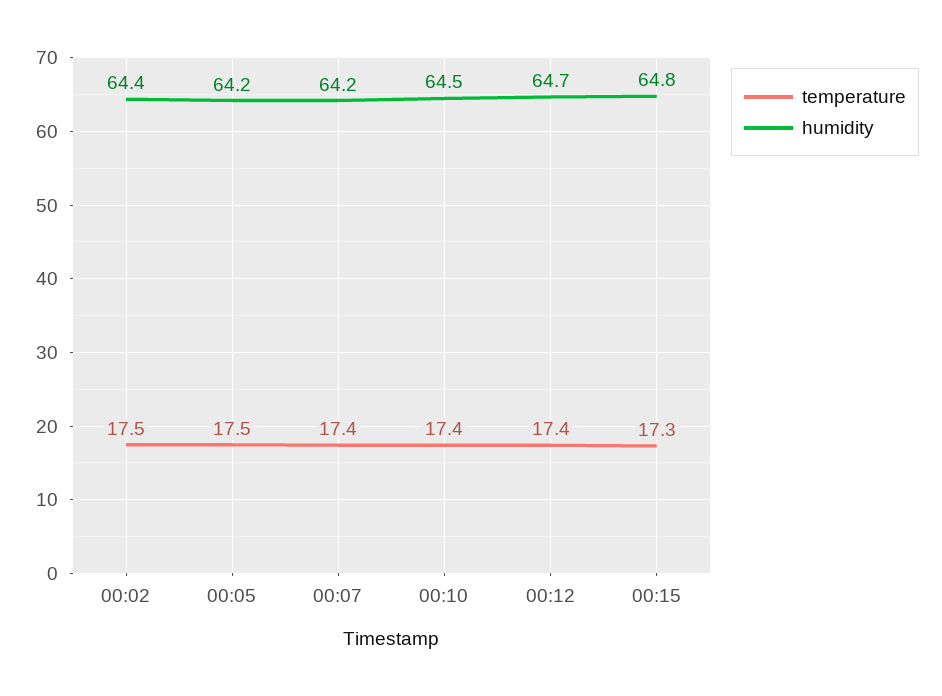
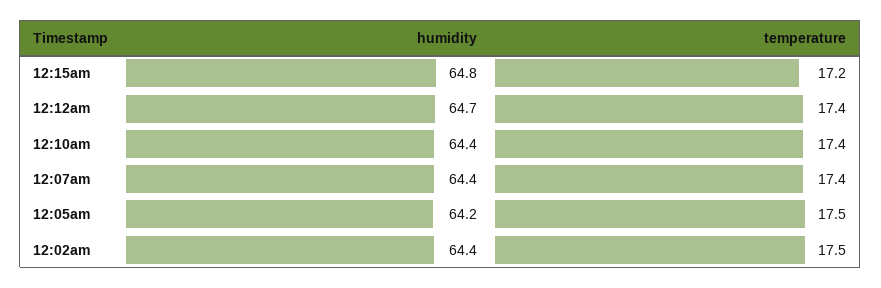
  {
    "temperature": {
      "00:02": 17.5,
      "00:05": 17.5,
      "00:07": 17.4,
      "00:10": 17.4,
      "00:12": 17.4,
-     "00:15": 17.3
+     "00:15": 17.2
    },
    "humidity": {
      "00:02": 64.4,
      "00:05": 64.2,
-     "00:07": 64.2,
+     "00:07": 64.4,
-     "00:10": 64.5,
+     "00:10": 64.4,
      "00:12": 64.7,
      "00:15": 64.8
    }
  }

